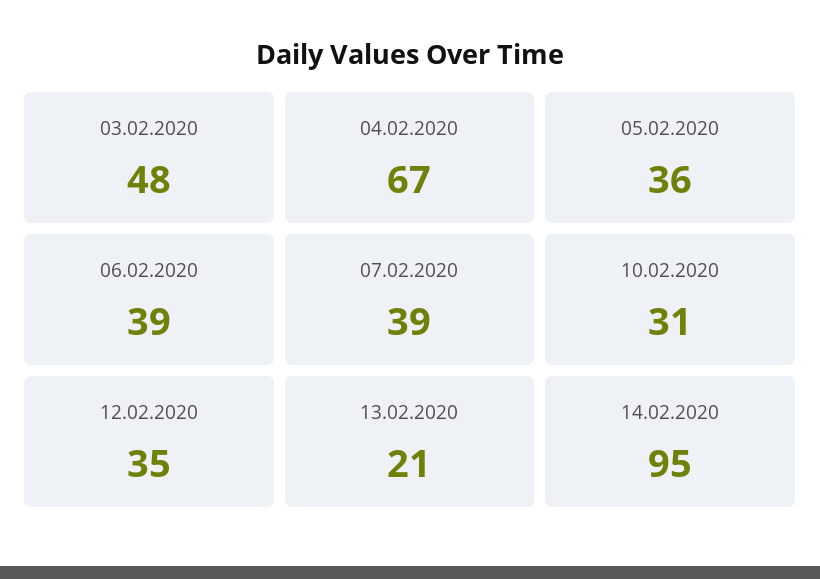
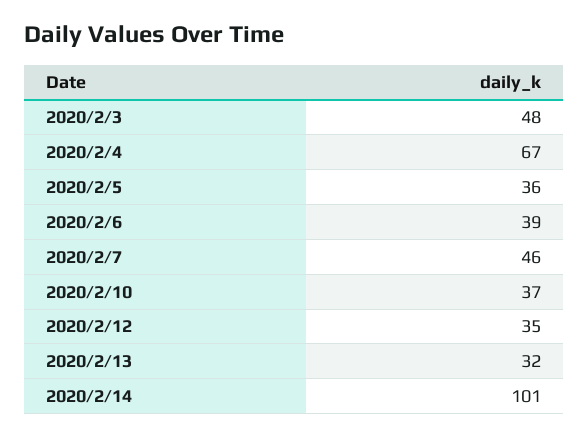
  {
    "03.02.2020": 48,
    "04.02.2020": 67,
    "05.02.2020": 36,
    "06.02.2020": 39,
-   "07.02.2020": 39,
+   "07.02.2020": 46,
-   "10.02.2020": 31,
+   "10.02.2020": 37,
    "12.02.2020": 35,
-   "13.02.2020": 21,
+   "13.02.2020": 32,
-   "14.02.2020": 95
+   "14.02.2020": 101
  }

